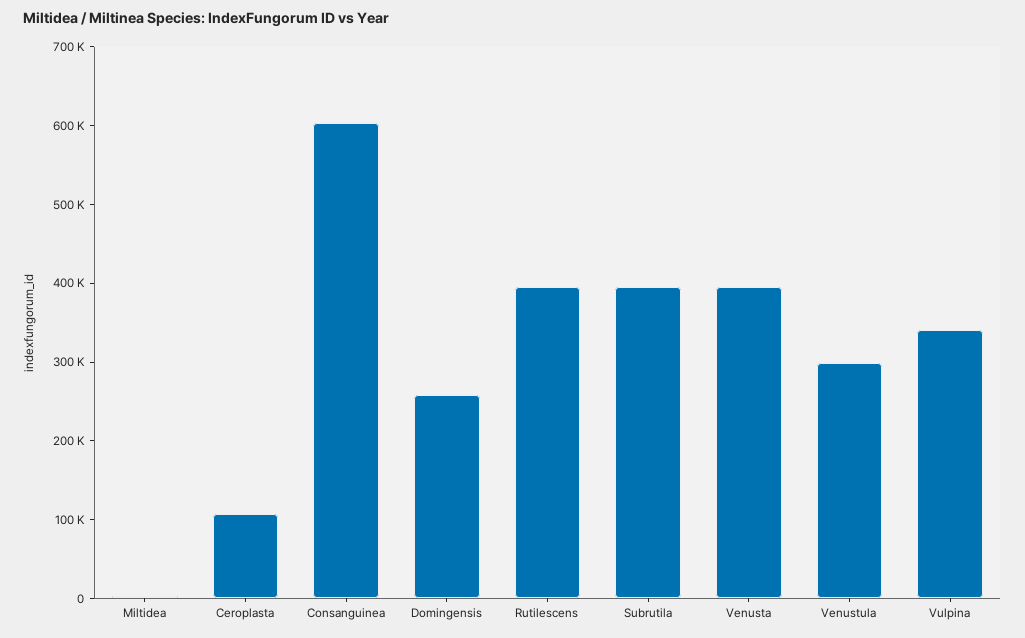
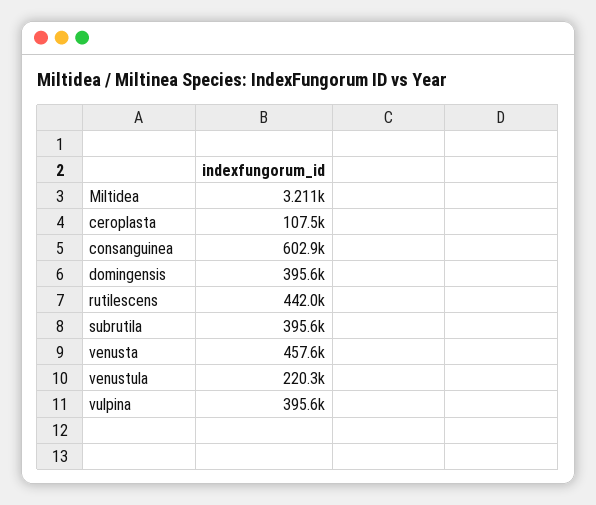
  {
    "Miltidea": 3211,
    "Ceroplasta": 107500,
    "Consanguinea": 602900,
-   "Domingensis": 260000,
+   "Domingensis": 395600,
-   "Rutilescens": 400000,
+   "Rutilescens": 442000,
    "Subrutila": 395600,
-   "Venusta": 400000,
+   "Venusta": 457600,
-   "Venustula": 300000,
+   "Venustula": 220300,
-   "Vulpina": 340000
+   "Vulpina": 395600
  }

